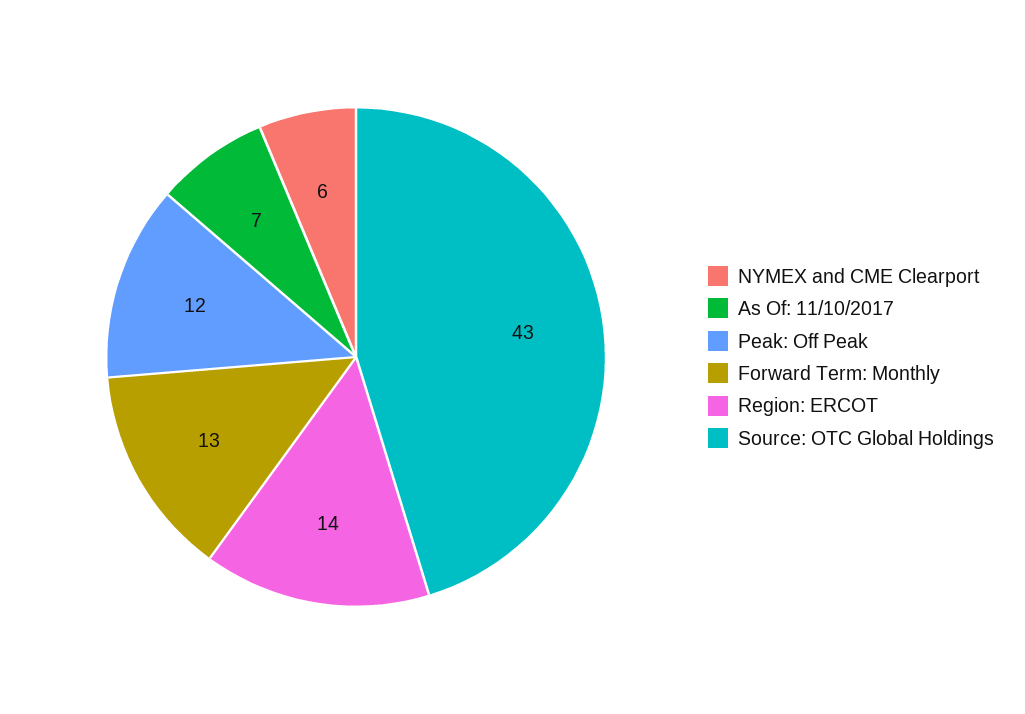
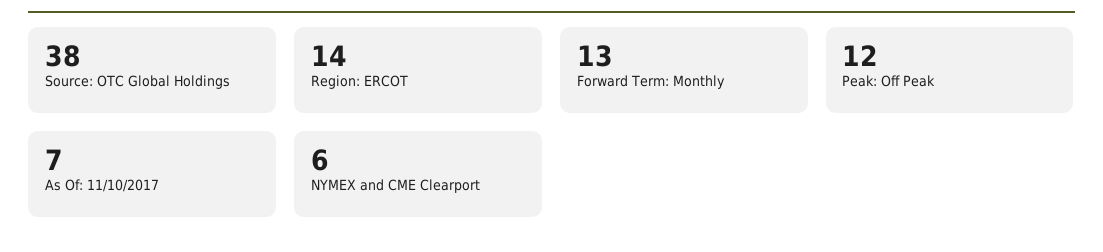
  {
    "NYMEX and CME Clearport": 6,
    "As Of: 11/10/2017": 7,
    "Peak: Off Peak": 12,
    "Forward Term: Monthly": 13,
    "Region: ERCOT": 14,
-   "Source: OTC Global Holdings": 43
+   "Source: OTC Global Holdings": 38
  }

